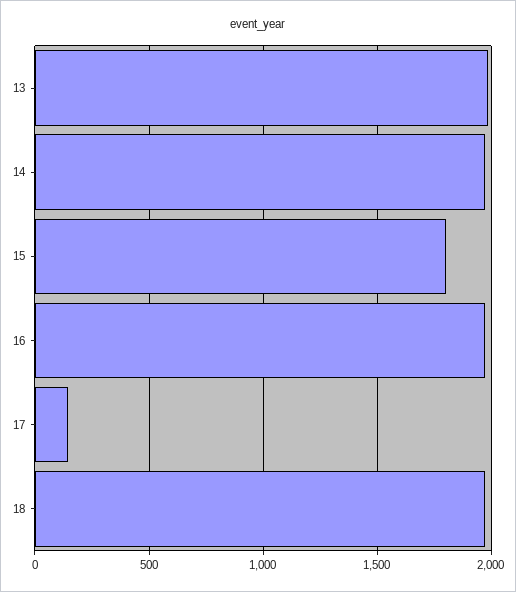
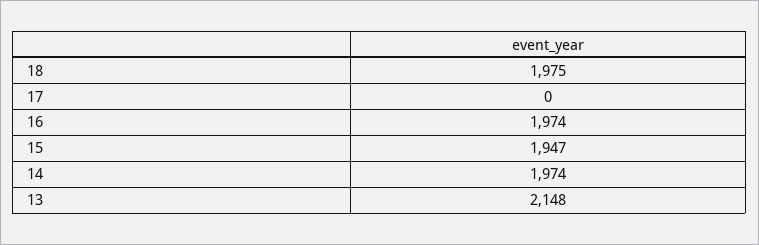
  {
-   "13": 2000,
+   "13": 2148,
    "14": 1974,
-   "15": 1800,
+   "15": 1947,
    "16": 1974,
-   "17": 150,
+   "17": 0,
    "18": 1975
  }

